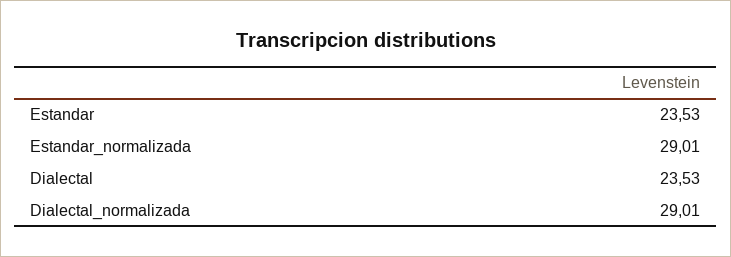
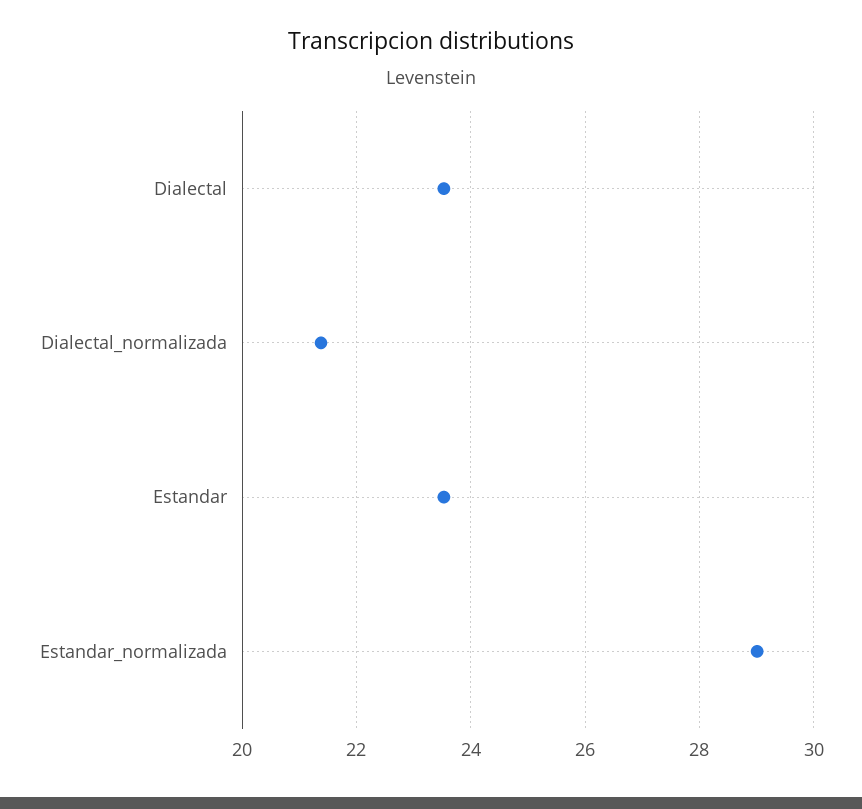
  {
    "Estandar": 23.53,
    "Estandar_normalizada": 29.01,
    "Dialectal": 23.53,
-   "Dialectal_normalizada": 29.01
+   "Dialectal_normalizada": 21.4
  }

